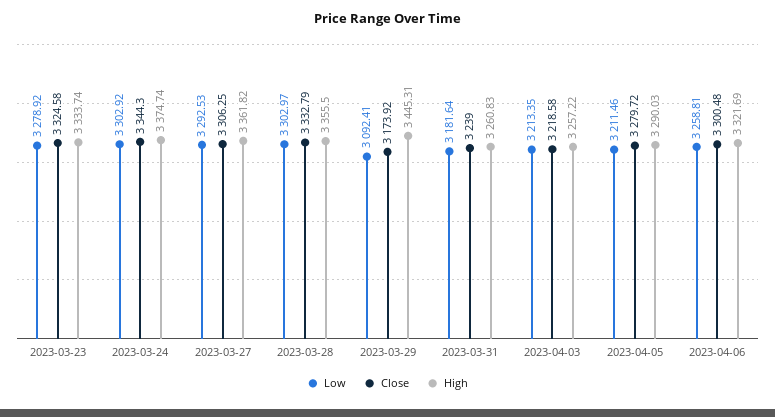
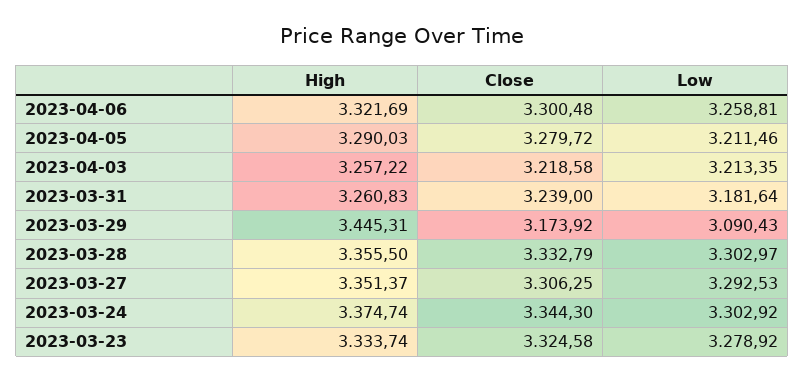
  {
    "Low": {
      "2023-03-23": 3278.92,
      "2023-03-24": 3302.92,
      "2023-03-27": 3292.53,
      "2023-03-28": 3302.97,
-     "2023-03-29": 3092.41,
+     "2023-03-29": 3090.43,
      "2023-03-31": 3181.64,
      "2023-04-03": 3213.35,
      "2023-04-05": 3211.46,
      "2023-04-06": 3258.81
    },
    "Close": {
      "2023-03-23": 3324.58,
      "2023-03-24": 3344.3,
      "2023-03-27": 3306.25,
      "2023-03-28": 3332.79,
      "2023-03-29": 3173.92,
      "2023-03-31": 3239,
      "2023-04-03": 3218.58,
      "2023-04-05": 3279.72,
      "2023-04-06": 3300.48
    },
    "High": {
      "2023-03-23": 3333.74,
      "2023-03-24": 3374.74,
-     "2023-03-27": 3361.82,
+     "2023-03-27": 3351.37,
      "2023-03-28": 3355.5,
      "2023-03-29": 3445.31,
      "2023-03-31": 3260.83,
      "2023-04-03": 3257.22,
      "2023-04-05": 3290.03,
      "2023-04-06": 3321.69
    }
  }

